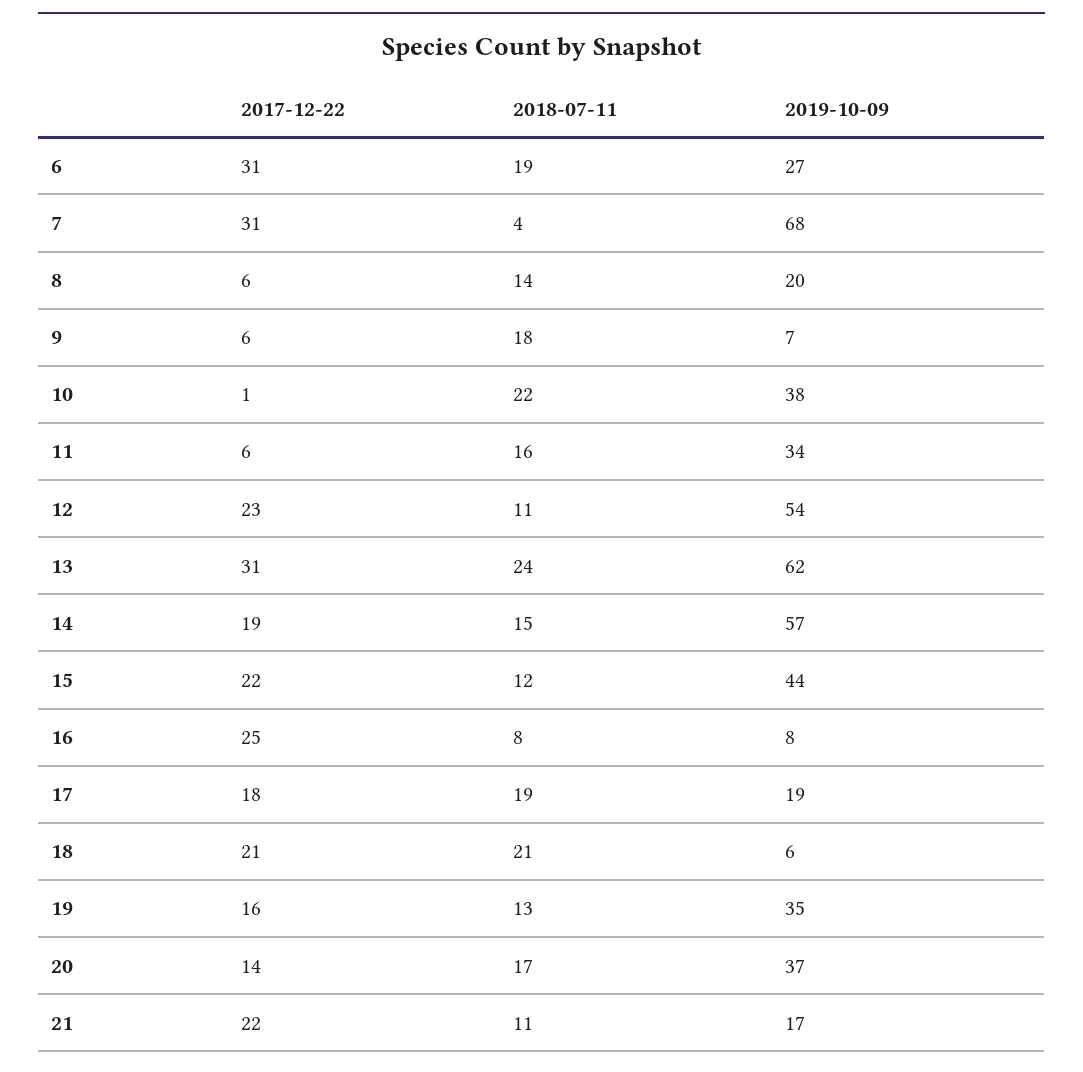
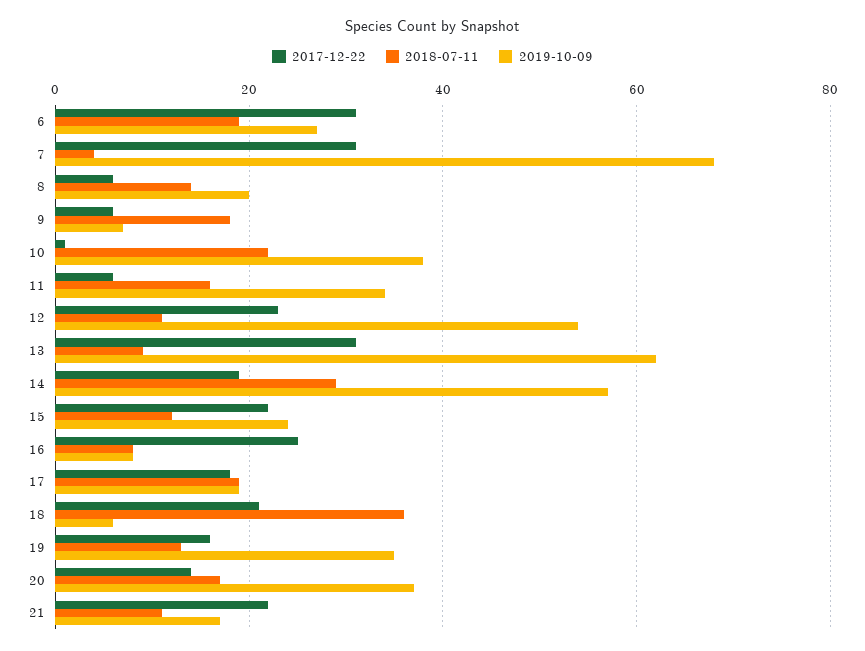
  {
    "2017-12-22": {
      "6": 31,
      "7": 31,
      "8": 6,
      "9": 6,
      "10": 1,
      "11": 6,
      "12": 23,
      "13": 31,
      "14": 19,
      "15": 22,
      "16": 25,
      "17": 18,
      "18": 21,
      "19": 16,
      "20": 14,
      "21": 22
    },
    "2018-07-11": {
      "6": 19,
      "7": 4,
      "8": 14,
      "9": 18,
      "10": 22,
      "11": 16,
      "12": 11,
-     "13": 24,
+     "13": 10,
-     "14": 15,
+     "14": 30,
      "15": 12,
      "16": 8,
      "17": 19,
-     "18": 21,
+     "18": 35,
      "19": 13,
      "20": 17,
      "21": 11
    },
    "2019-10-09": {
      "6": 27,
      "7": 68,
      "8": 20,
      "9": 7,
      "10": 38,
      "11": 34,
      "12": 54,
      "13": 62,
      "14": 57,
-     "15": 44,
+     "15": 25,
      "16": 8,
      "17": 19,
      "18": 6,
      "19": 35,
      "20": 37,
      "21": 17
    }
  }

